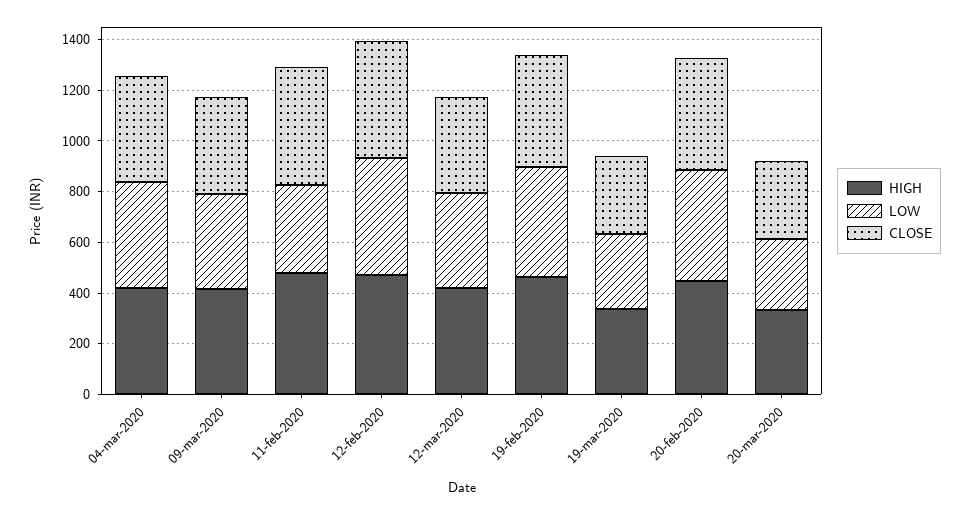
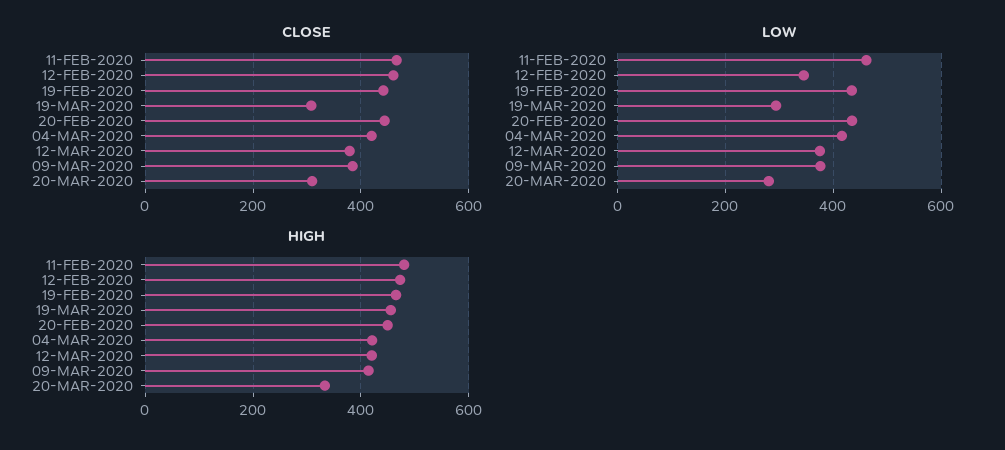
  {
    "HIGH": {
      "04-mar-2020": 420,
      "09-mar-2020": 420,
      "11-feb-2020": 480,
      "12-feb-2020": 480,
      "12-mar-2020": 420,
      "19-feb-2020": 460,
-     "19-mar-2020": 350,
+     "19-mar-2020": 460,
      "20-feb-2020": 440,
      "20-mar-2020": 340
    },
    "LOW": {
      "04-mar-2020": 420,
      "09-mar-2020": 380,
-     "11-feb-2020": 350,
+     "11-feb-2020": 460,
-     "12-feb-2020": 450,
+     "12-feb-2020": 340,
      "12-mar-2020": 380,
      "19-feb-2020": 440,
      "19-mar-2020": 300,
      "20-feb-2020": 440,
      "20-mar-2020": 280
    },
    "CLOSE": {
      "04-mar-2020": 420,
      "09-mar-2020": 380,
      "11-feb-2020": 460,
      "12-feb-2020": 460,
      "12-mar-2020": 380,
      "19-feb-2020": 440,
      "19-mar-2020": 300,
      "20-feb-2020": 440,
      "20-mar-2020": 300
    }
  }

